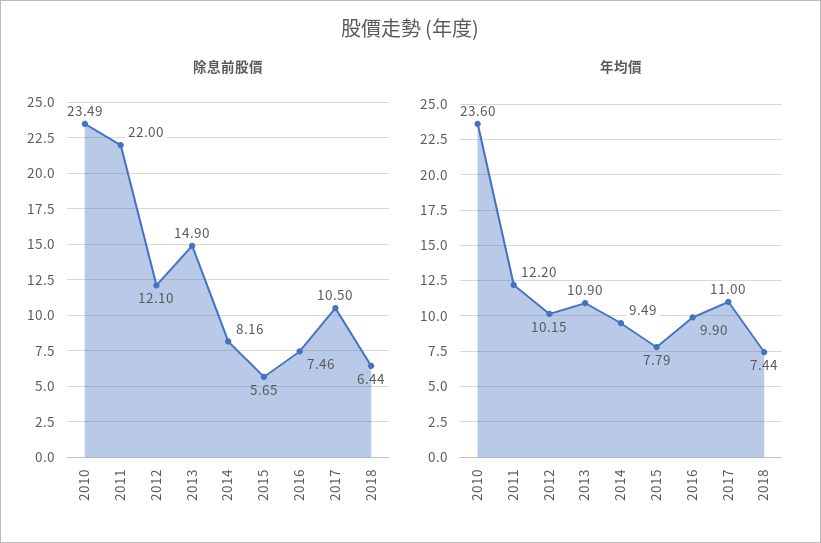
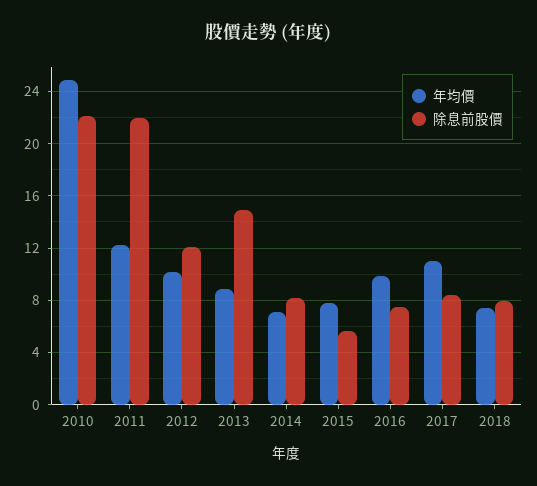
  {
    "除息前股價": {
-     "2010": 23.49,
+     "2010": 22,
      "2011": 22,
      "2012": 12.1,
      "2013": 14.9,
      "2014": 8.16,
      "2015": 5.65,
      "2016": 7.46,
-     "2017": 10.5,
+     "2017": 8.5,
-     "2018": 6.44
+     "2018": 8
    },
    "年均價": {
-     "2010": 23.6,
+     "2010": 25,
      "2011": 12.2,
      "2012": 10.15,
-     "2013": 10.9,
+     "2013": 9,
-     "2014": 9.49,
+     "2014": 7,
      "2015": 7.79,
      "2016": 9.9,
      "2017": 11,
      "2018": 7.44
    }
  }

